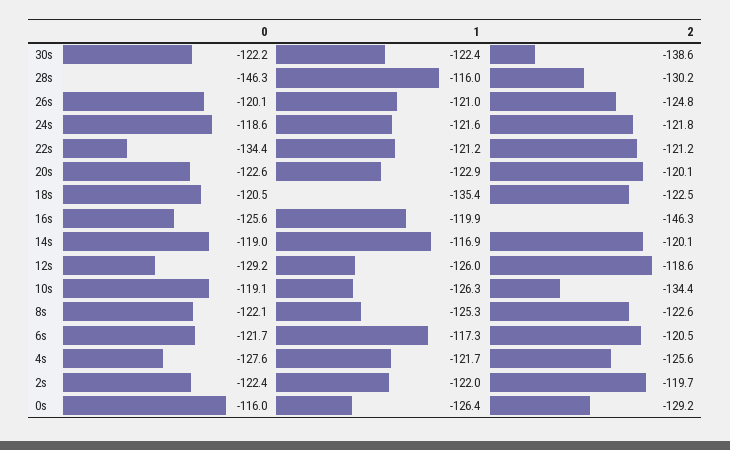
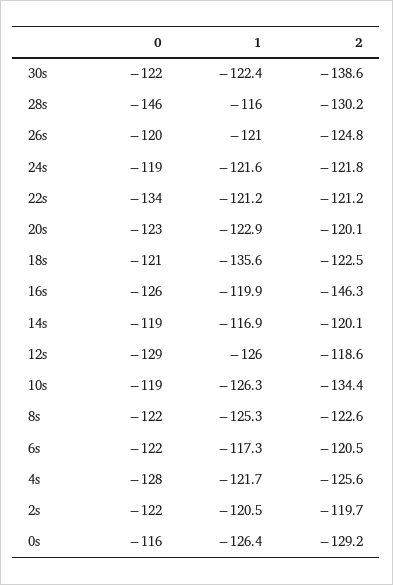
  {
    "0": {
      "30s": -122.2,
      "28s": -146.3,
      "26s": -120.1,
      "24s": -118.6,
      "22s": -134.4,
      "20s": -122.6,
      "18s": -120.5,
      "16s": -125.6,
      "14s": -119,
      "12s": -129.2,
      "10s": -119.1,
      "8s": -122.1,
      "6s": -121.7,
      "4s": -127.6,
      "2s": -122.4,
      "0s": -116
    },
    "1": {
      "30s": -122.4,
      "28s": -116,
      "26s": -121,
      "24s": -121.6,
      "22s": -121.2,
      "20s": -122.9,
-     "18s": -135.4,
+     "18s": -135.6,
      "16s": -119.9,
      "14s": -116.9,
      "12s": -126,
      "10s": -126.3,
      "8s": -125.3,
      "6s": -117.3,
      "4s": -121.7,
-     "2s": -122,
+     "2s": -120.5,
      "0s": -126.4
    },
    "2": {
      "30s": -138.6,
      "28s": -130.2,
      "26s": -124.8,
      "24s": -121.8,
      "22s": -121.2,
      "20s": -120.1,
      "18s": -122.5,
      "16s": -146.3,
      "14s": -120.1,
      "12s": -118.6,
      "10s": -134.4,
      "8s": -122.6,
      "6s": -120.5,
      "4s": -125.6,
      "2s": -119.7,
      "0s": -129.2
    }
  }

